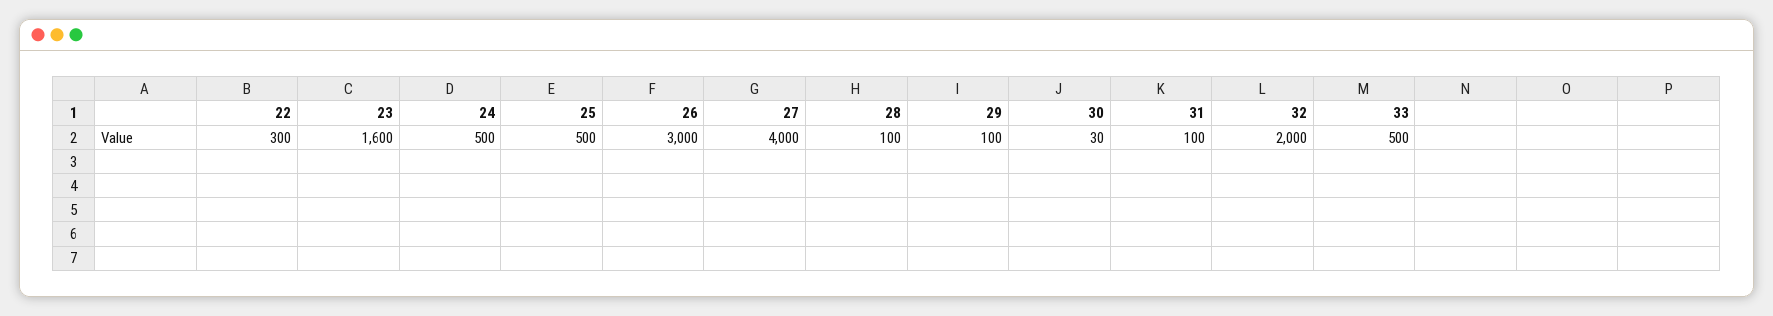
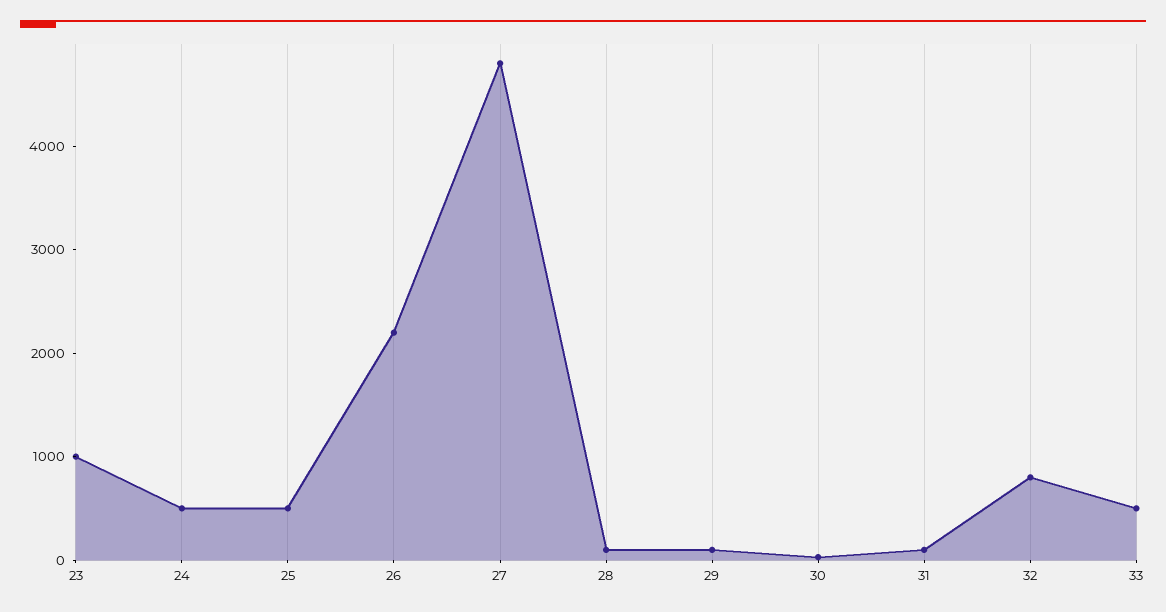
  {
-   "22": 300,
-   "23": 1600,
+   "23": 1000,
    "24": 500,
    "25": 500,
-   "26": 3000,
+   "26": 2200,
-   "27": 4000,
+   "27": 4800,
    "28": 100,
    "29": 100,
    "30": 30,
    "31": 100,
-   "32": 2000,
+   "32": 800,
    "33": 500
  }

